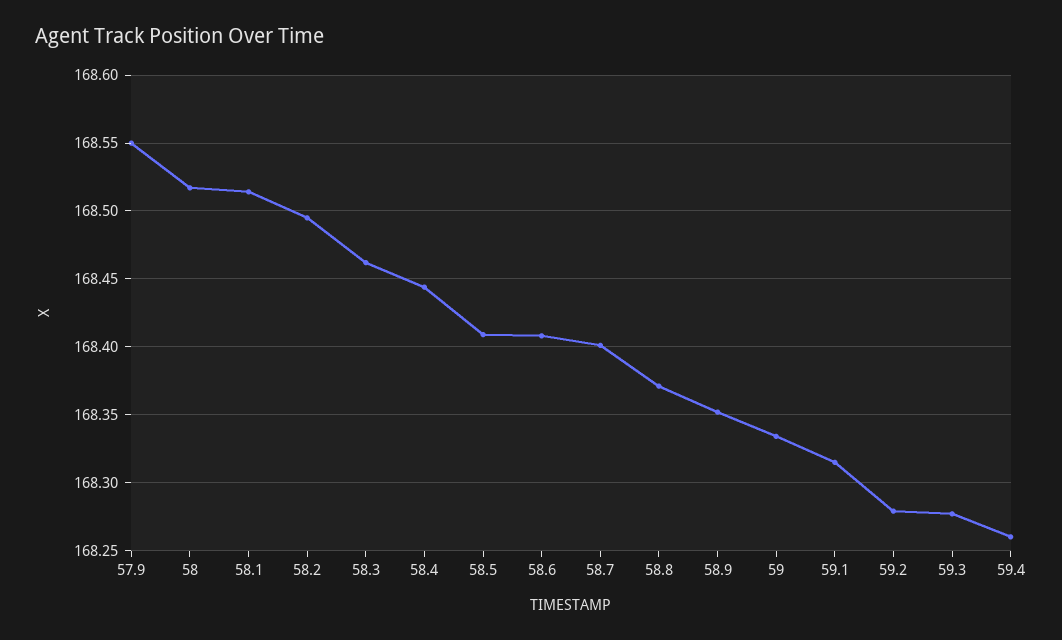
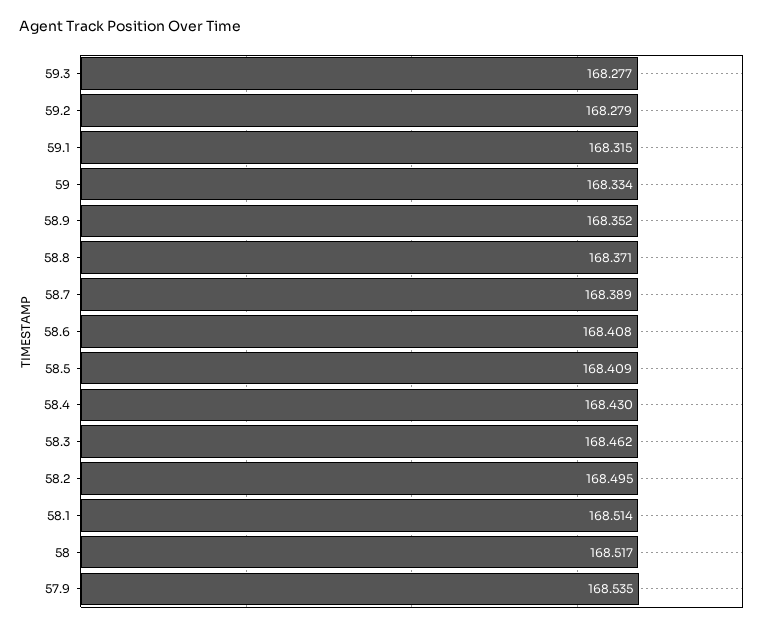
  {
-   "57.9": 168.55,
+   "57.9": 168.535,
    "58": 168.517,
    "58.1": 168.514,
    "58.2": 168.495,
    "58.3": 168.462,
-   "58.4": 168.445,
+   "58.4": 168.43,
    "58.5": 168.409,
    "58.6": 168.408,
-   "58.7": 168.4,
+   "58.7": 168.389,
    "58.8": 168.371,
    "58.9": 168.352,
    "59": 168.334,
    "59.1": 168.315,
    "59.2": 168.279,
-   "59.3": 168.277,
+   "59.3": 168.277
-   "59.4": 168.26
  }

